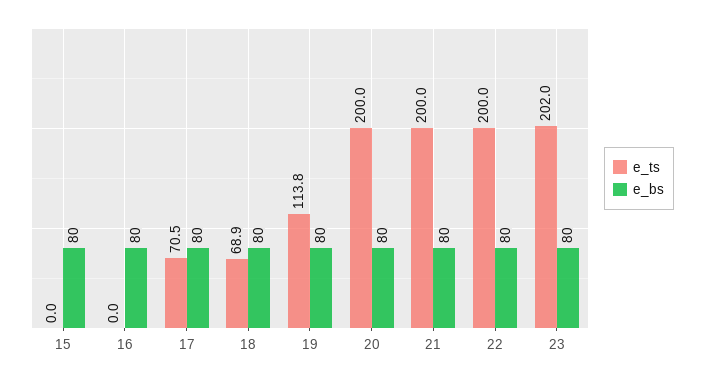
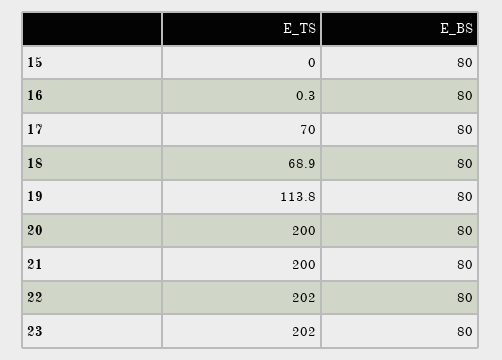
  {
    "e_ts": {
      "15": 0,
-     "16": 0,
+     "16": 0.3,
-     "17": 70.5,
+     "17": 70,
      "18": 68.9,
      "19": 113.8,
      "20": 200,
      "21": 200,
-     "22": 200,
+     "22": 202,
      "23": 202
    },
    "e_bs": {
      "15": 80,
      "16": 80,
      "17": 80,
      "18": 80,
      "19": 80,
      "20": 80,
      "21": 80,
      "22": 80,
      "23": 80
    }
  }

